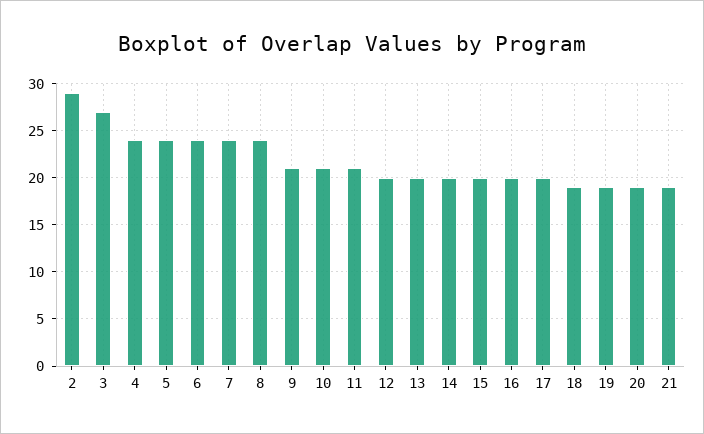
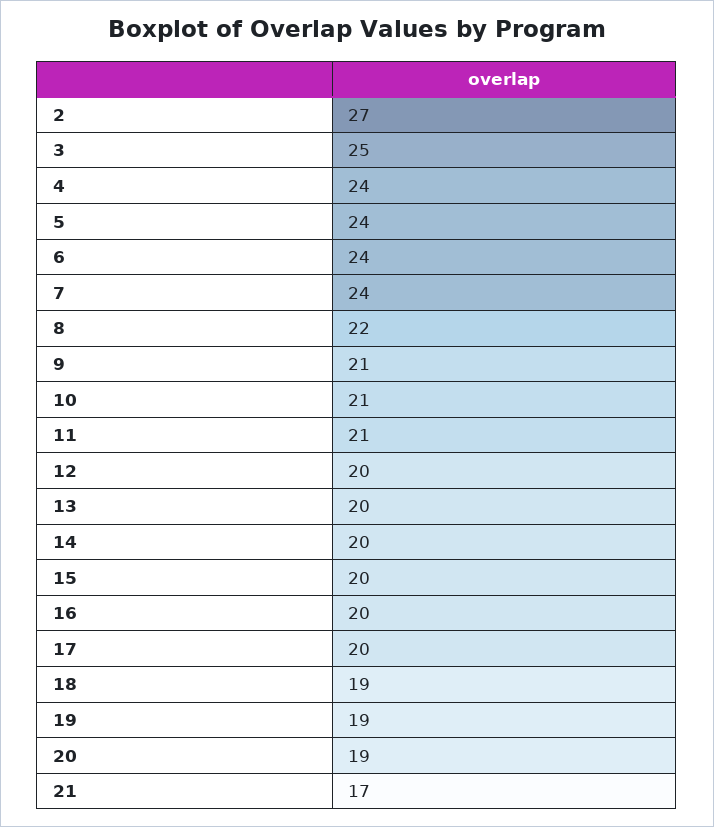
  {
-   "2": 29,
+   "2": 27,
-   "3": 27,
+   "3": 25,
    "4": 24,
    "5": 24,
    "6": 24,
    "7": 24,
-   "8": 24,
+   "8": 22,
    "9": 21,
    "10": 21,
    "11": 21,
    "12": 20,
    "13": 20,
    "14": 20,
    "15": 20,
    "16": 20,
    "17": 20,
    "18": 19,
    "19": 19,
    "20": 19,
-   "21": 19
+   "21": 17
  }

